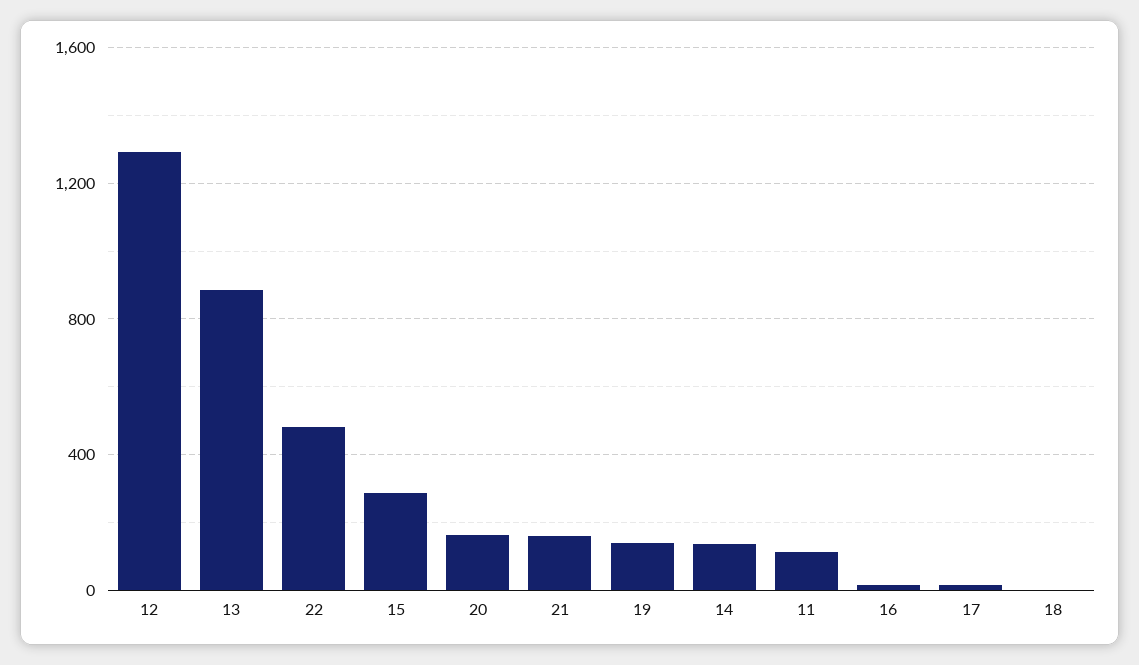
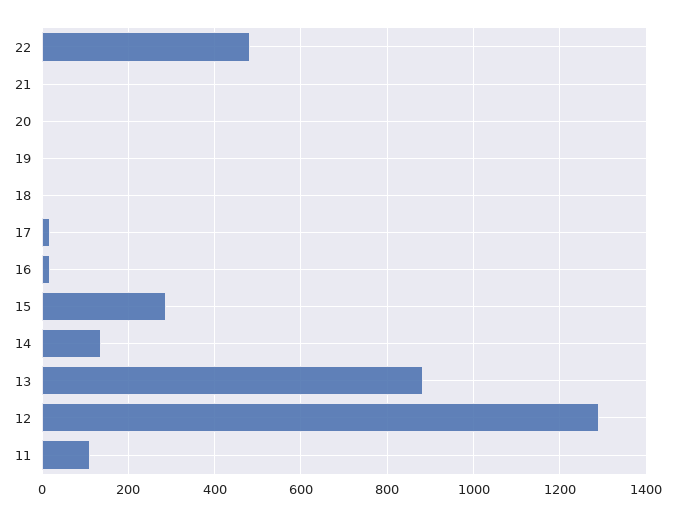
  {
    "12": 1300,
    "13": 880,
    "22": 480,
    "15": 280,
-   "20": 150,
+   "20": 0,
-   "21": 150,
+   "21": 0,
-   "19": 150,
+   "19": 0,
    "14": 140,
    "11": 120,
    "16": 20,
    "17": 20,
    "18": 0
  }

